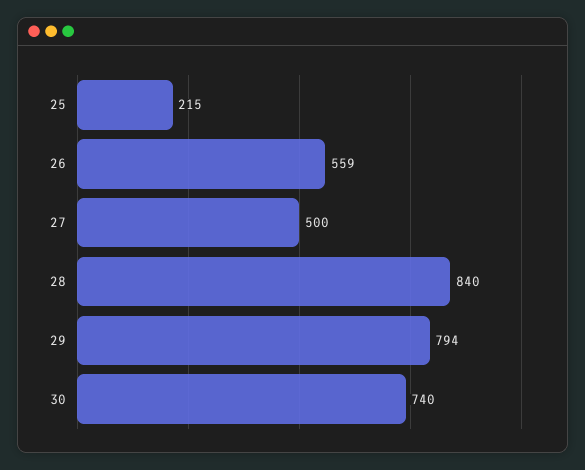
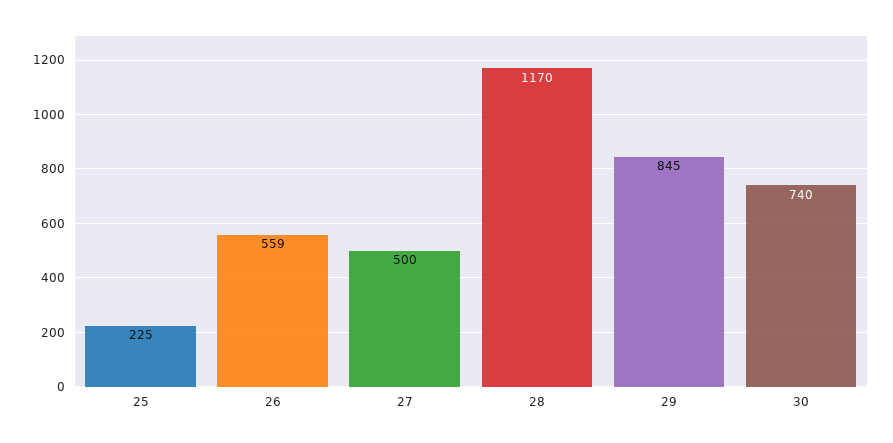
  {
-   "25": 215,
+   "25": 225,
    "26": 559,
    "27": 500,
-   "28": 840,
+   "28": 1170,
-   "29": 794,
+   "29": 845,
    "30": 740
  }

